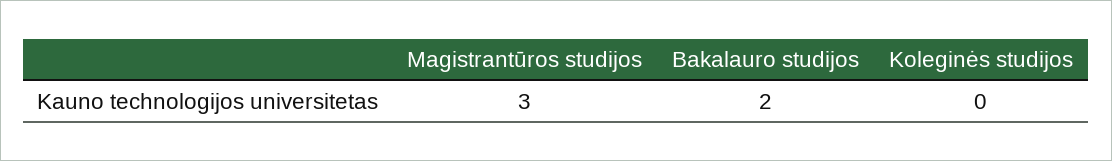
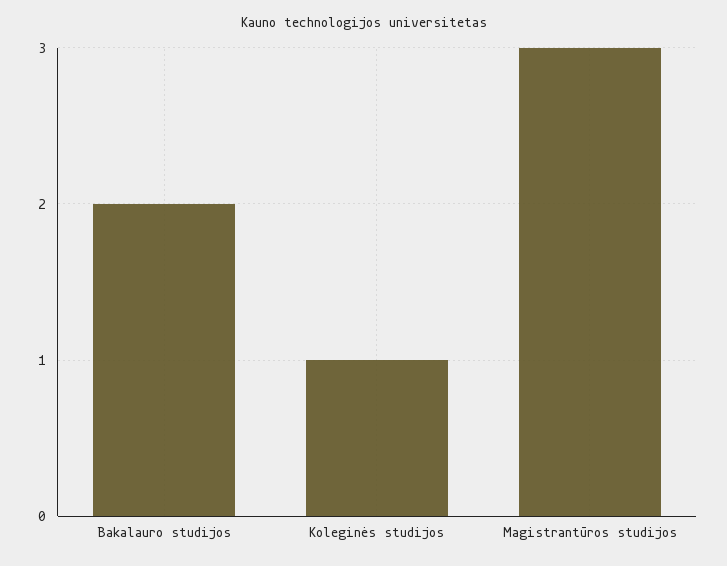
  {
    "Magistrantūros studijos": 3,
    "Bakalauro studijos": 2,
-   "Koleginės studijos": 0
+   "Koleginės studijos": 1
  }

